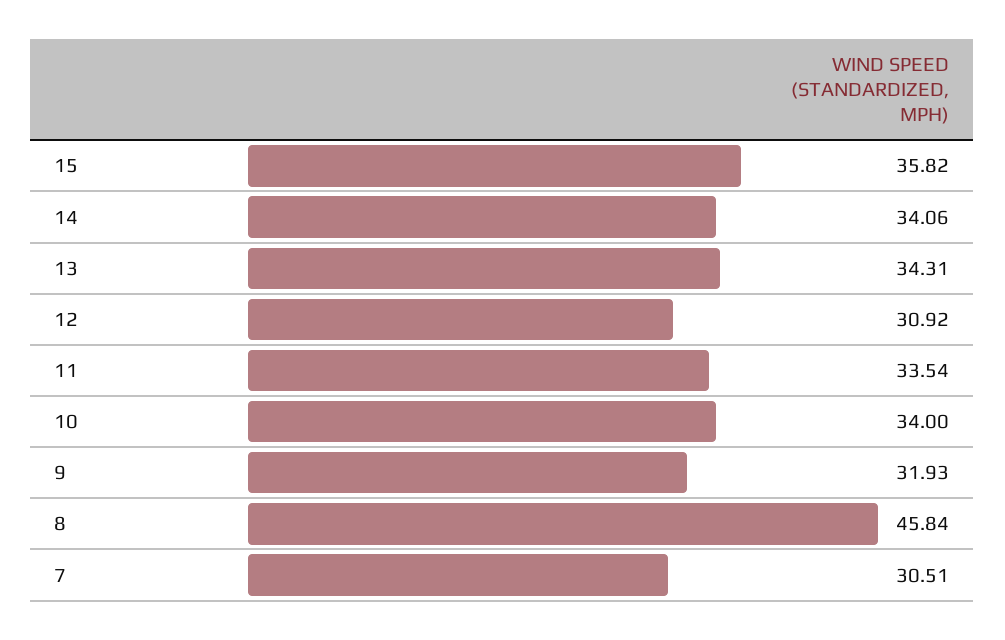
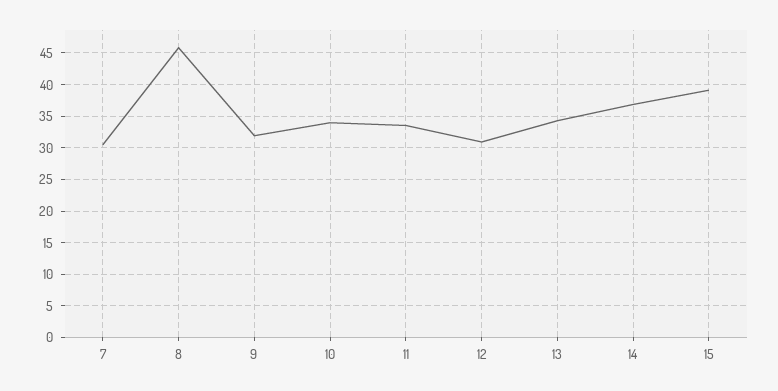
  {
-   "15": 35.82,
+   "15": 39,
-   "14": 34.06,
+   "14": 37,
    "13": 34.31,
    "12": 30.92,
    "11": 33.54,
    "10": 34,
    "9": 31.93,
    "8": 45.84,
    "7": 30.51
  }

